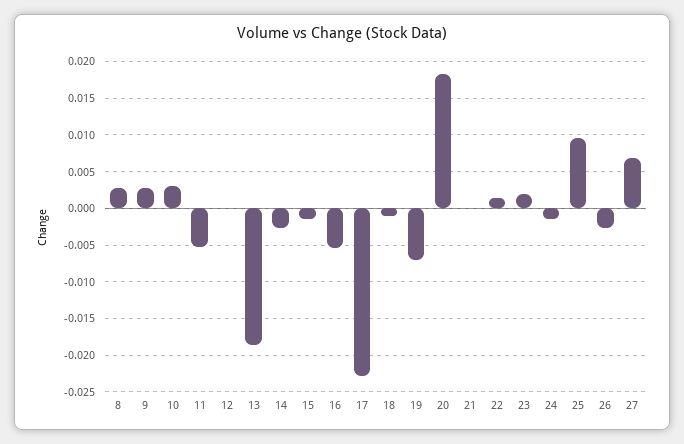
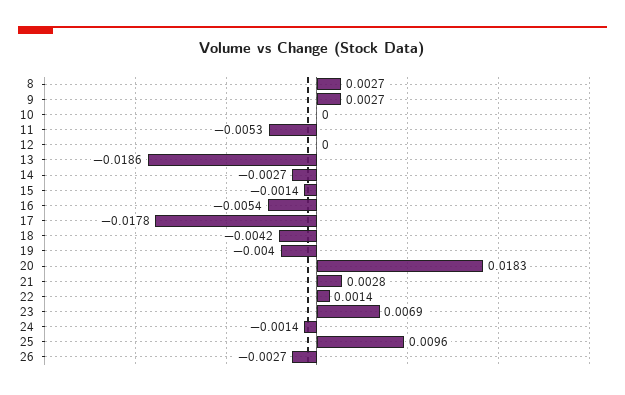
  {
    "8": 0.0027,
    "9": 0.0027,
-   "10": 0.003,
+   "10": 0,
    "11": -0.0053,
    "12": 0,
    "13": -0.0186,
    "14": -0.0027,
    "15": -0.0014,
    "16": -0.0054,
-   "17": -0.023,
+   "17": -0.0178,
-   "18": -0.001,
+   "18": -0.0042,
-   "19": -0.007,
+   "19": -0.004,
    "20": 0.0183,
-   "21": 0,
+   "21": 0.0028,
    "22": 0.0014,
-   "23": 0.002,
+   "23": 0.0069,
    "24": -0.0014,
    "25": 0.0096,
-   "26": -0.0027,
+   "26": -0.0027
-   "27": 0.007
  }

